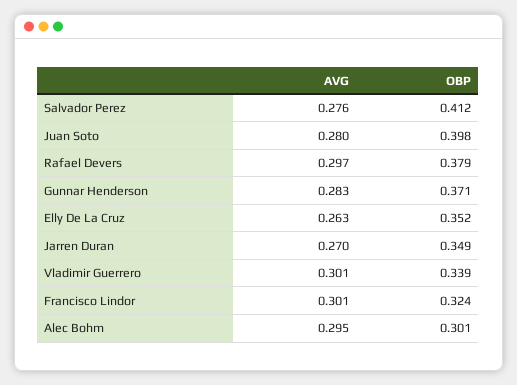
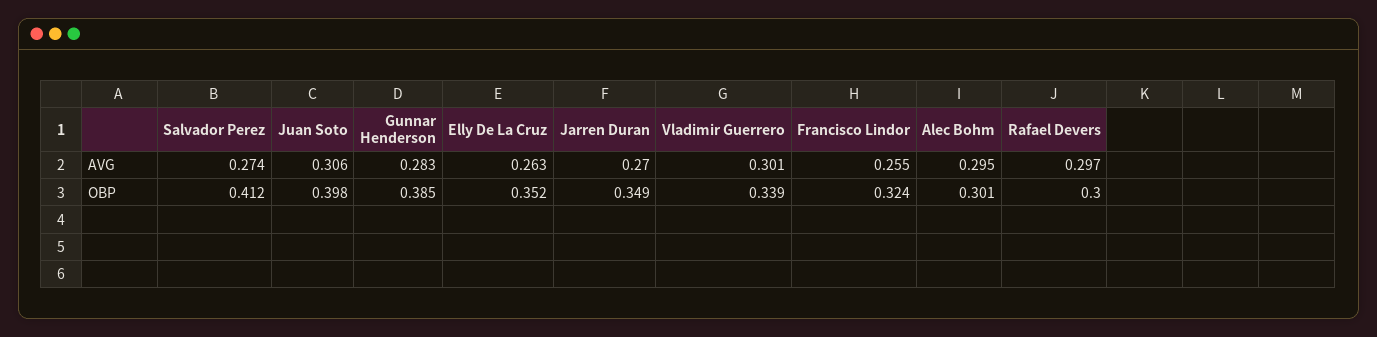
  {
    "AVG": {
-     "Salvador Perez": 0.276,
+     "Salvador Perez": 0.274,
-     "Juan Soto": 0.28,
+     "Juan Soto": 0.306,
      "Rafael Devers": 0.297,
      "Gunnar Henderson": 0.283,
      "Elly De La Cruz": 0.263,
      "Jarren Duran": 0.27,
      "Vladimir Guerrero": 0.301,
-     "Francisco Lindor": 0.301,
+     "Francisco Lindor": 0.255,
      "Alec Bohm": 0.295
    },
    "OBP": {
      "Salvador Perez": 0.412,
      "Juan Soto": 0.398,
-     "Rafael Devers": 0.379,
+     "Rafael Devers": 0.3,
-     "Gunnar Henderson": 0.371,
+     "Gunnar Henderson": 0.385,
      "Elly De La Cruz": 0.352,
      "Jarren Duran": 0.349,
      "Vladimir Guerrero": 0.339,
      "Francisco Lindor": 0.324,
      "Alec Bohm": 0.301
    }
  }

